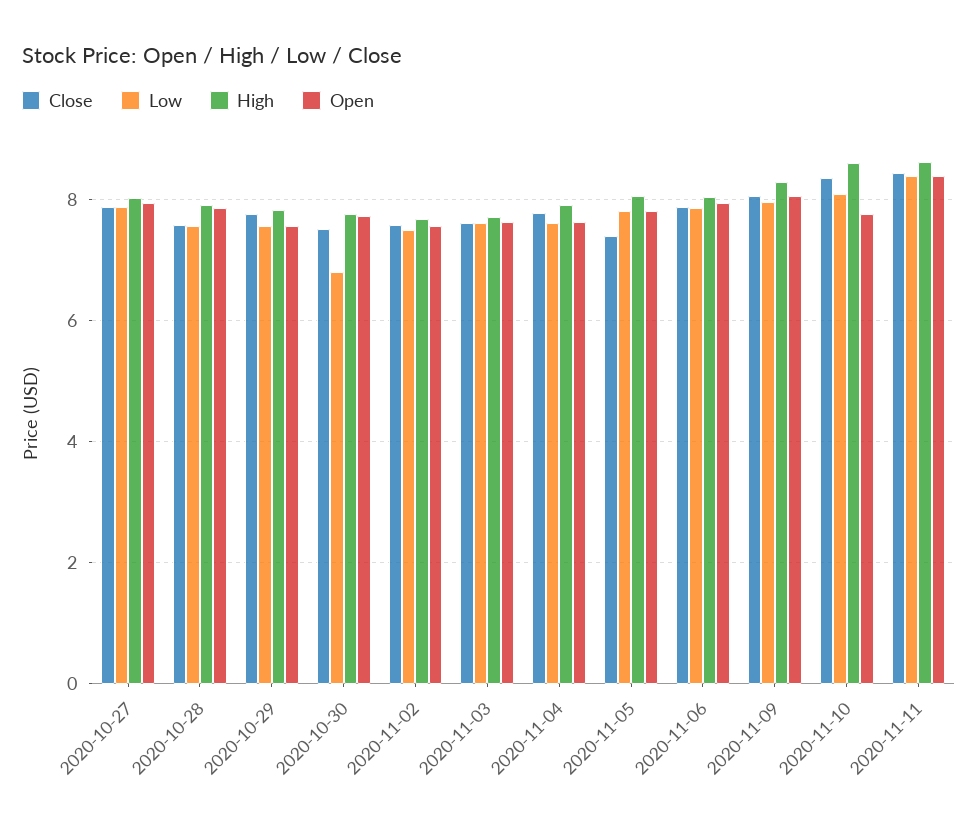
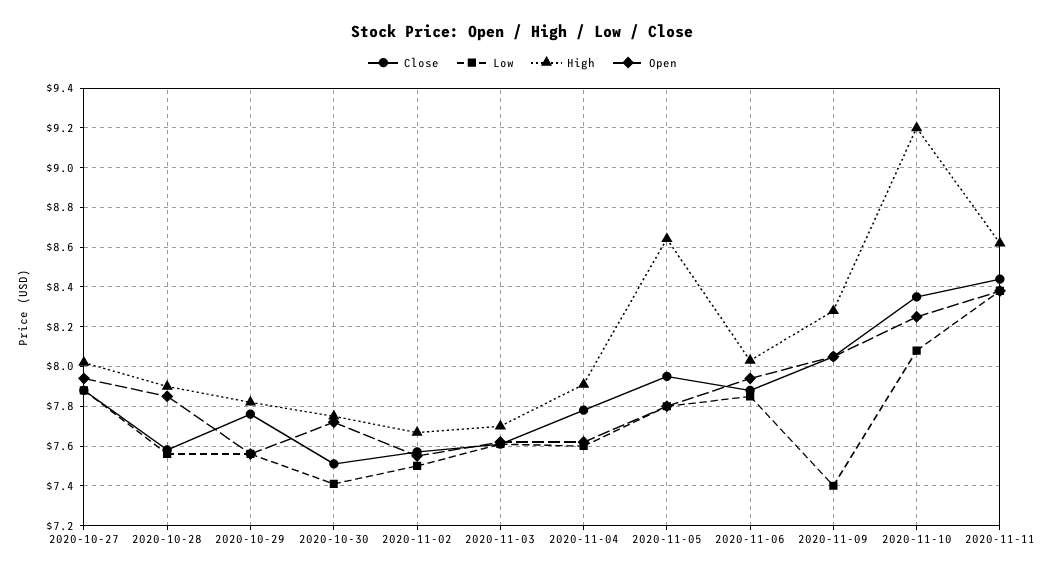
  {
    "Close": {
      "2020-10-27": 7.9,
      "2020-10-28": 7.6,
      "2020-10-29": 7.75,
      "2020-10-30": 7.5,
      "2020-11-02": 7.55,
      "2020-11-03": 7.6,
      "2020-11-04": 7.8,
-     "2020-11-05": 7.4,
+     "2020-11-05": 7.95,
      "2020-11-06": 7.9,
      "2020-11-09": 8.05,
      "2020-11-10": 8.35,
      "2020-11-11": 8.45
    },
    "Low": {
      "2020-10-27": 7.9,
      "2020-10-28": 7.55,
      "2020-10-29": 7.55,
-     "2020-10-30": 6.8,
+     "2020-10-30": 7.4,
      "2020-11-02": 7.5,
      "2020-11-03": 7.6,
      "2020-11-04": 7.6,
      "2020-11-05": 7.8,
      "2020-11-06": 7.85,
-     "2020-11-09": 8,
+     "2020-11-09": 7.4,
      "2020-11-10": 8.1,
      "2020-11-11": 8.4
    },
    "High": {
      "2020-10-27": 8,
      "2020-10-28": 7.9,
      "2020-10-29": 7.8,
      "2020-10-30": 7.75,
      "2020-11-02": 7.65,
      "2020-11-03": 7.7,
      "2020-11-04": 7.9,
-     "2020-11-05": 8,
+     "2020-11-05": 8.65,
      "2020-11-06": 8.05,
      "2020-11-09": 8.3,
-     "2020-11-10": 8.6,
+     "2020-11-10": 9.2,
      "2020-11-11": 8.6
    },
    "Open": {
      "2020-10-27": 7.95,
      "2020-10-28": 7.85,
      "2020-10-29": 7.55,
      "2020-10-30": 7.7,
      "2020-11-02": 7.55,
      "2020-11-03": 7.6,
      "2020-11-04": 7.6,
      "2020-11-05": 7.8,
      "2020-11-06": 7.95,
      "2020-11-09": 8.05,
-     "2020-11-10": 7.8,
+     "2020-11-10": 8.25,
      "2020-11-11": 8.4
    }
  }

